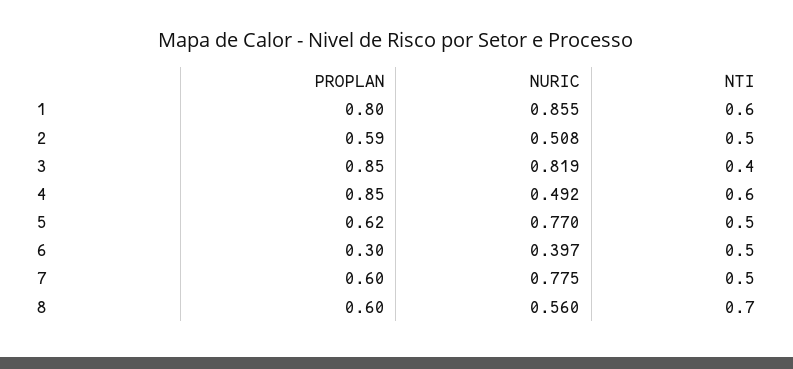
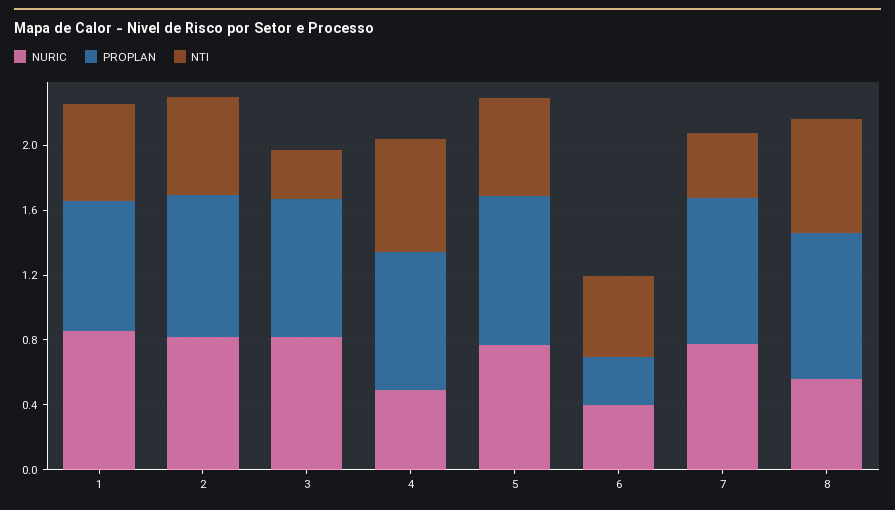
  {
    "PROPLAN": {
      "1": 0.8,
-     "2": 0.59,
+     "2": 0.9,
      "3": 0.85,
      "4": 0.85,
-     "5": 0.62,
+     "5": 0.9,
      "6": 0.3,
-     "7": 0.6,
+     "7": 0.9,
-     "8": 0.6
+     "8": 0.9
    },
    "NURIC": {
      "1": 0.855,
-     "2": 0.508,
+     "2": 0.8,
      "3": 0.819,
      "4": 0.492,
      "5": 0.77,
      "6": 0.397,
      "7": 0.775,
      "8": 0.56
    },
    "NTI": {
      "1": 0.6,
-     "2": 0.5,
+     "2": 0.6,
-     "3": 0.4,
+     "3": 0.3,
-     "4": 0.6,
+     "4": 0.7,
-     "5": 0.5,
+     "5": 0.6,
      "6": 0.5,
-     "7": 0.5,
+     "7": 0.4,
      "8": 0.7
    }
  }

